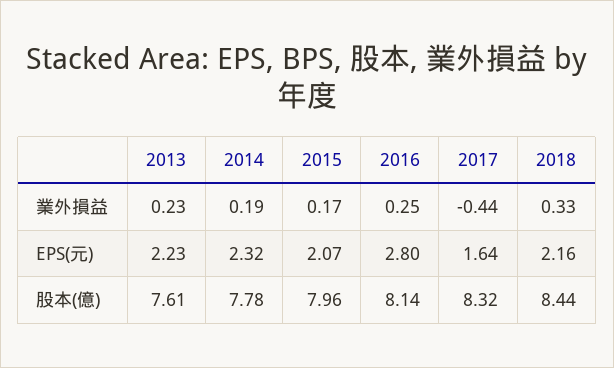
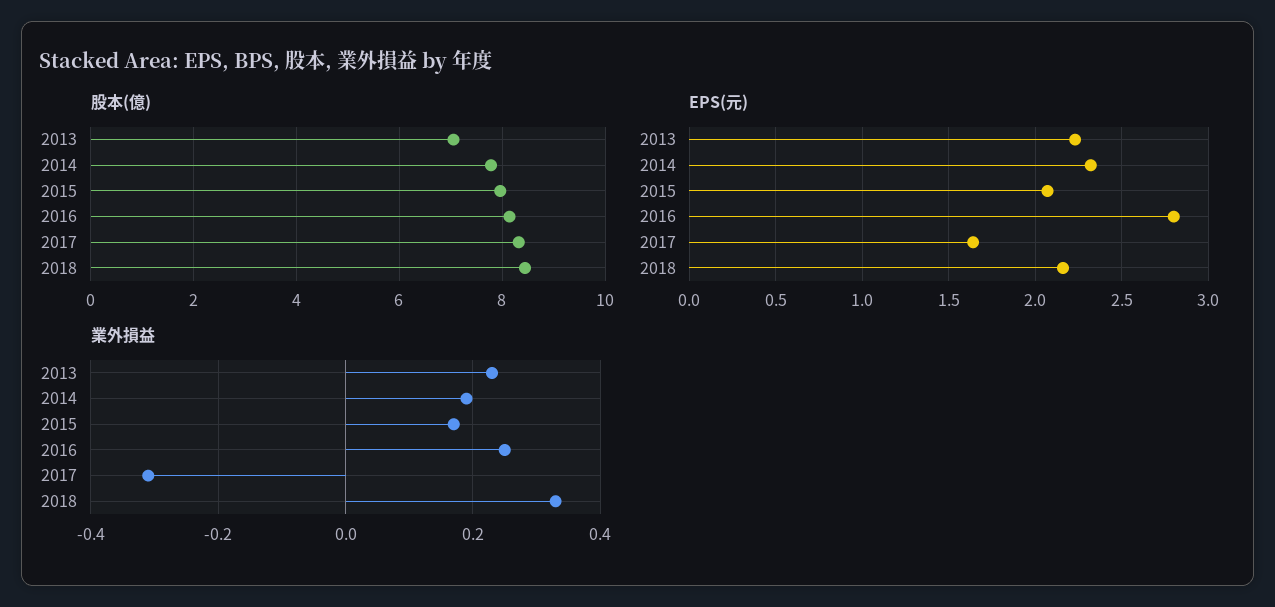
  {
    "業外損益": {
      "2013": 0.23,
      "2014": 0.19,
      "2015": 0.17,
      "2016": 0.25,
-     "2017": -0.44,
+     "2017": -0.3,
      "2018": 0.33
    },
    "EPS(元)": {
      "2013": 2.23,
      "2014": 2.32,
      "2015": 2.07,
      "2016": 2.8,
      "2017": 1.64,
      "2018": 2.16
    },
    "股本(億)": {
-     "2013": 7.61,
+     "2013": 7,
      "2014": 7.78,
      "2015": 7.96,
      "2016": 8.14,
      "2017": 8.32,
      "2018": 8.44
    }
  }

